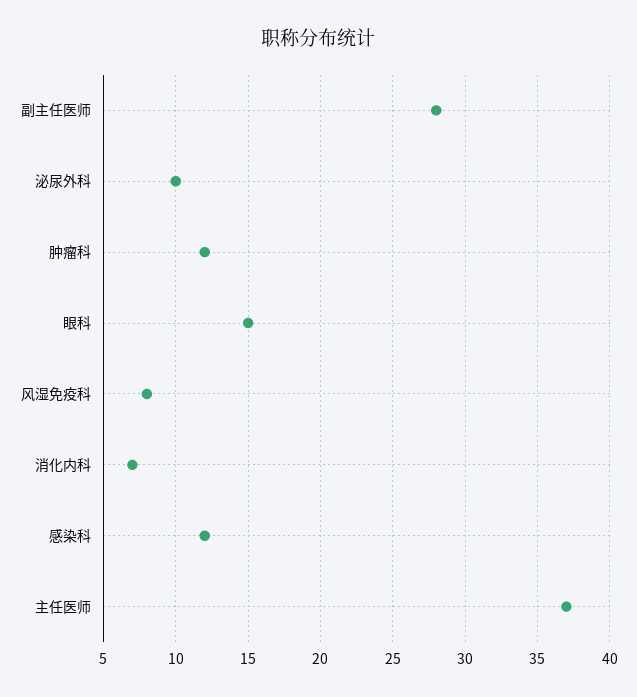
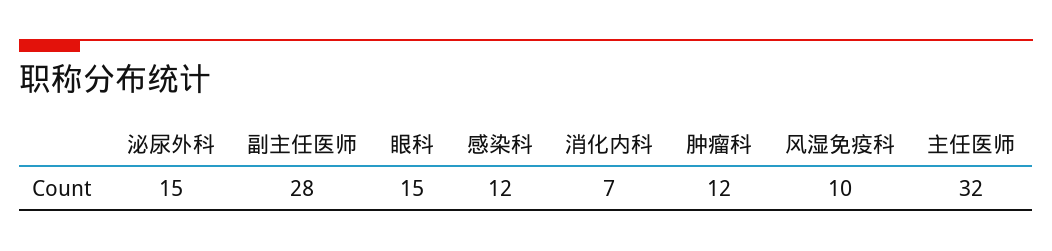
  {
    "副主任医师": 28,
-   "泌尿外科": 10,
+   "泌尿外科": 15,
    "肿瘤科": 12,
    "眼科": 15,
-   "风湿免疫科": 8,
+   "风湿免疫科": 10,
    "消化内科": 7,
    "感染科": 12,
-   "主任医师": 37
+   "主任医师": 32
  }

